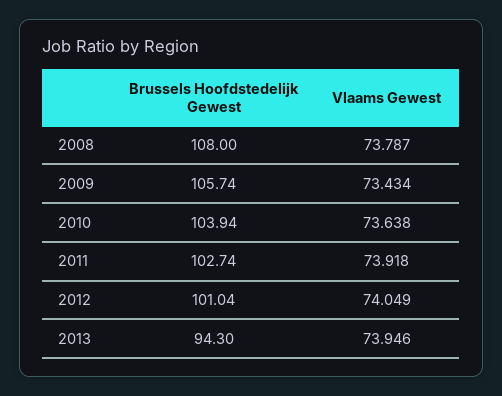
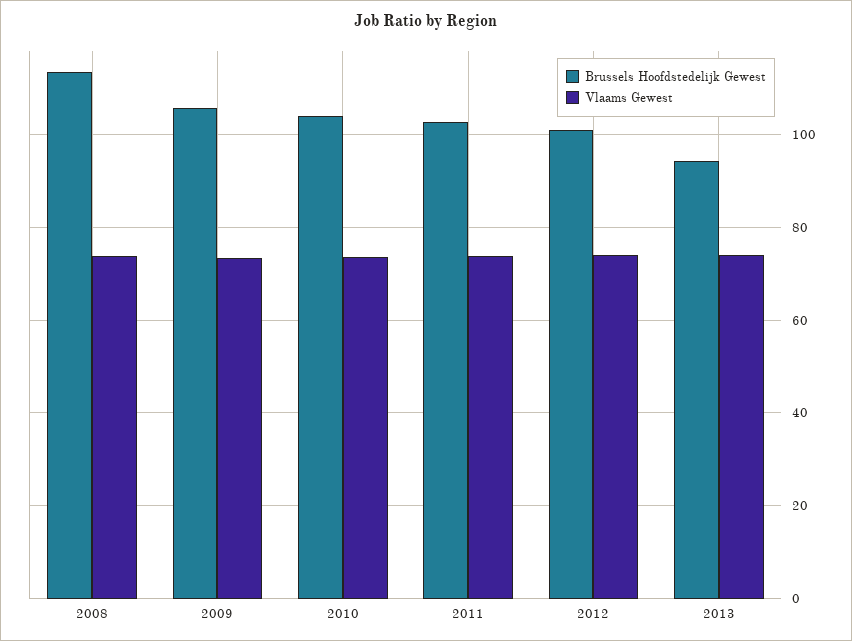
  {
    "Brussels Hoofdstedelijk Gewest": {
-     "2008": 108,
+     "2008": 114,
      "2009": 105.74,
      "2010": 103.94,
      "2011": 102.74,
      "2012": 101.04,
      "2013": 94.3
    },
    "Vlaams Gewest": {
      "2008": 73.787,
      "2009": 73.434,
      "2010": 73.638,
      "2011": 73.918,
      "2012": 74.049,
      "2013": 73.946
    }
  }

